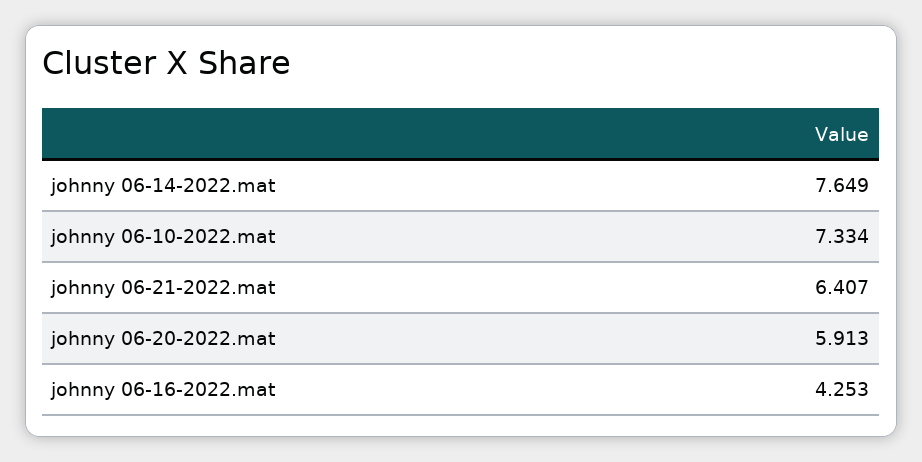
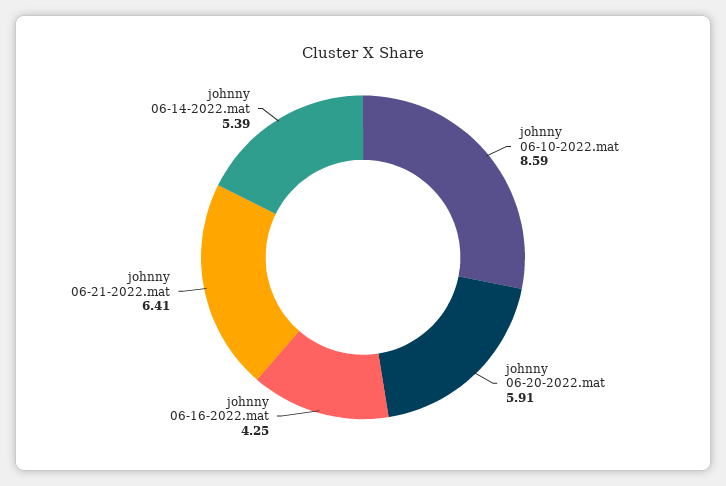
  {
-   "johnny 06-14-2022.mat": 7.649,
+   "johnny 06-14-2022.mat": 5.39,
-   "johnny 06-10-2022.mat": 7.334,
+   "johnny 06-10-2022.mat": 8.59,
    "johnny 06-21-2022.mat": 6.407,
    "johnny 06-20-2022.mat": 5.913,
    "johnny 06-16-2022.mat": 4.253
  }

